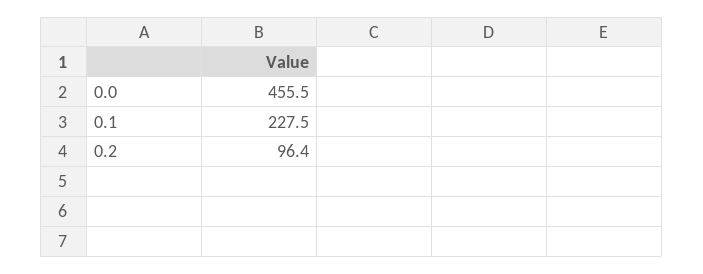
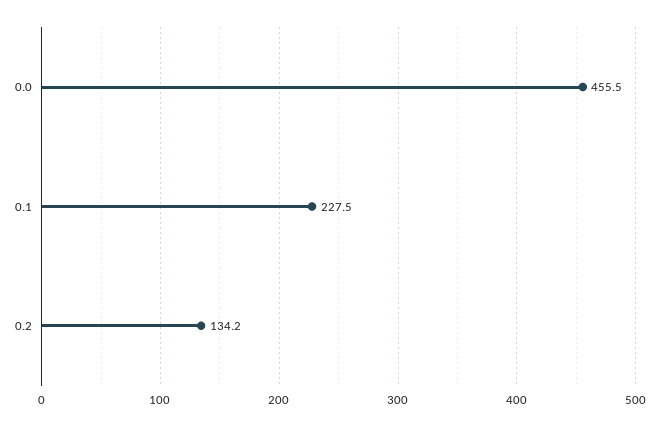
  {
    "0.0": 455.5,
    "0.1": 227.5,
-   "0.2": 96.4
+   "0.2": 134.2
  }

